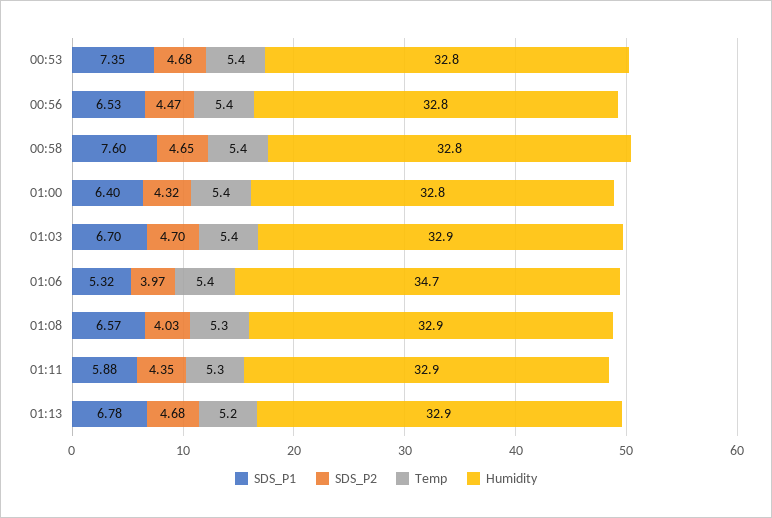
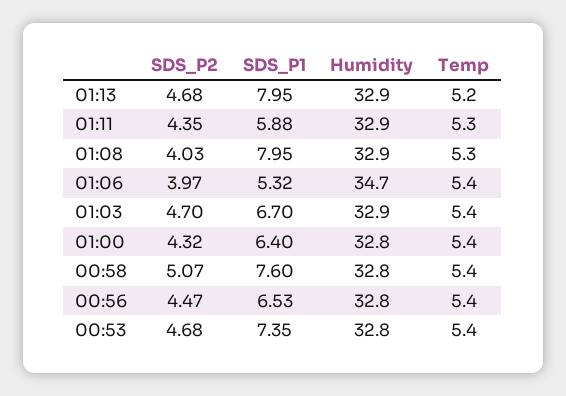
  {
    "SDS_P1": {
      "00:53": 7.35,
      "00:56": 6.53,
      "00:58": 7.6,
      "01:00": 6.4,
      "01:03": 6.7,
      "01:06": 5.32,
-     "01:08": 6.57,
+     "01:08": 7.95,
      "01:11": 5.88,
-     "01:13": 6.78
+     "01:13": 7.95
    },
    "SDS_P2": {
      "00:53": 4.68,
      "00:56": 4.47,
-     "00:58": 4.65,
+     "00:58": 5.07,
      "01:00": 4.32,
      "01:03": 4.7,
      "01:06": 3.97,
      "01:08": 4.03,
      "01:11": 4.35,
      "01:13": 4.68
    },
    "Temp": {
      "00:53": 5.4,
      "00:56": 5.4,
      "00:58": 5.4,
      "01:00": 5.4,
      "01:03": 5.4,
      "01:06": 5.4,
      "01:08": 5.3,
      "01:11": 5.3,
      "01:13": 5.2
    },
    "Humidity": {
      "00:53": 32.8,
      "00:56": 32.8,
      "00:58": 32.8,
      "01:00": 32.8,
      "01:03": 32.9,
      "01:06": 34.7,
      "01:08": 32.9,
      "01:11": 32.9,
      "01:13": 32.9
    }
  }

